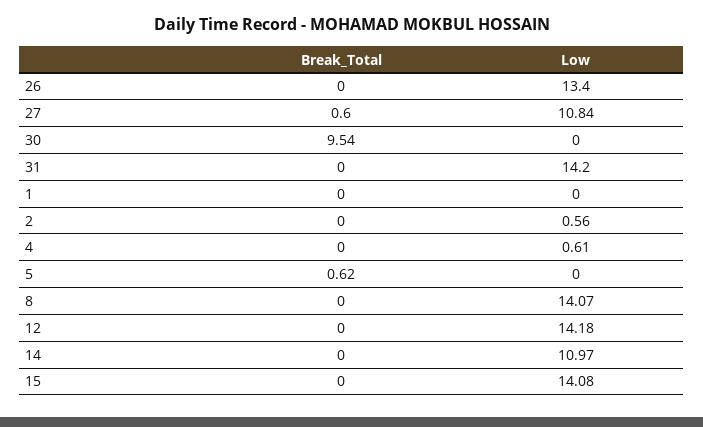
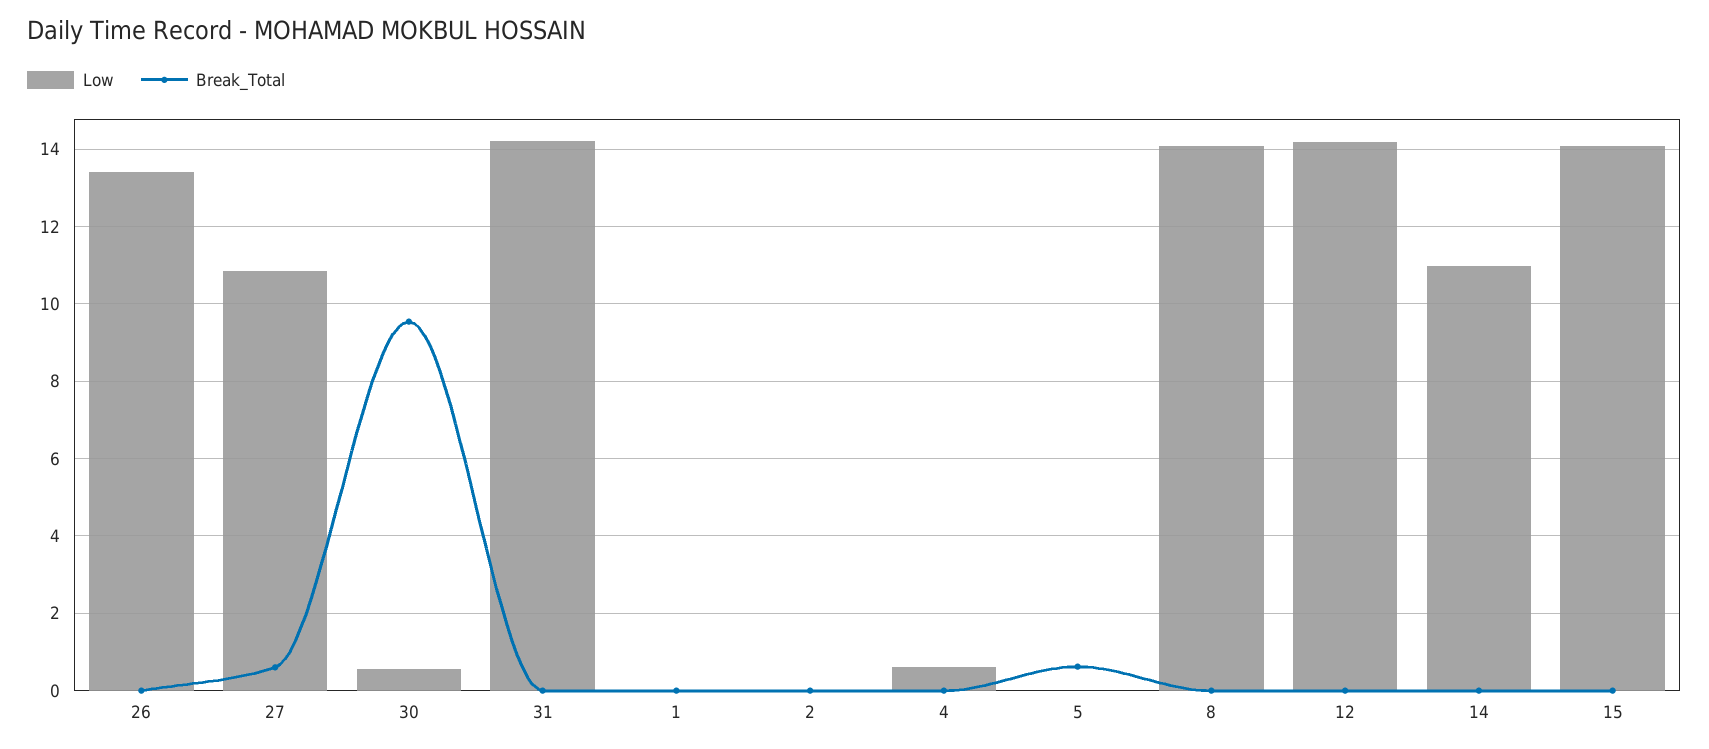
  {
    "Break_Total": {
      "26": 0,
      "27": 0.6,
      "30": 9.54,
      "31": 0,
      "1": 0,
      "2": 0,
      "4": 0,
      "5": 0.62,
      "8": 0,
      "12": 0,
      "14": 0,
      "15": 0
    },
    "Low": {
      "26": 13.4,
      "27": 10.84,
-     "30": 0,
+     "30": 0.6,
      "31": 14.2,
      "1": 0,
-     "2": 0.56,
+     "2": 0,
      "4": 0.61,
      "5": 0,
      "8": 14.07,
      "12": 14.18,
      "14": 10.97,
      "15": 14.08
    }
  }

